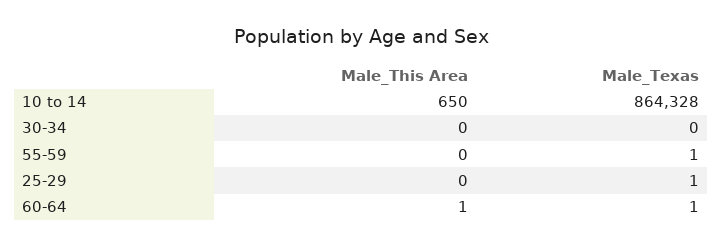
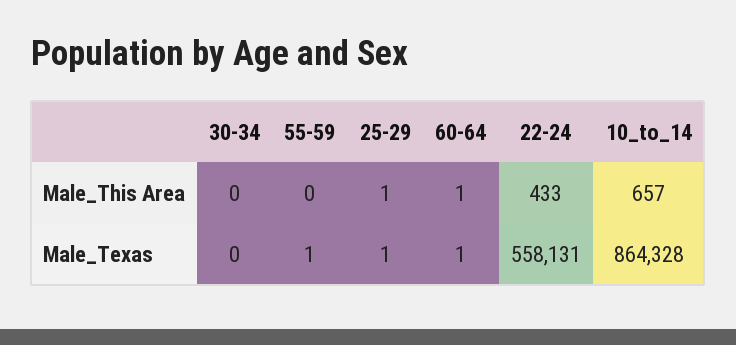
  {
    "Male_This Area": {
-     "10 to 14": 650,
+     "10 to 14": 657,
      "30-34": 0,
      "55-59": 0,
-     "25-29": 0,
+     "25-29": 1,
-     "60-64": 1
+     "60-64": 1,
+     "22-24": 433
    },
    "Male_Texas": {
      "10 to 14": 864328,
      "30-34": 0,
      "55-59": 1,
      "25-29": 1,
-     "60-64": 1
+     "60-64": 1,
+     "22-24": 558131
    }
  }

